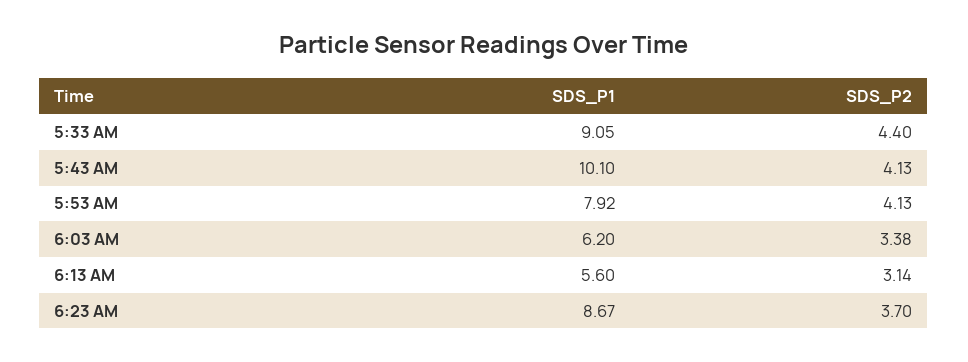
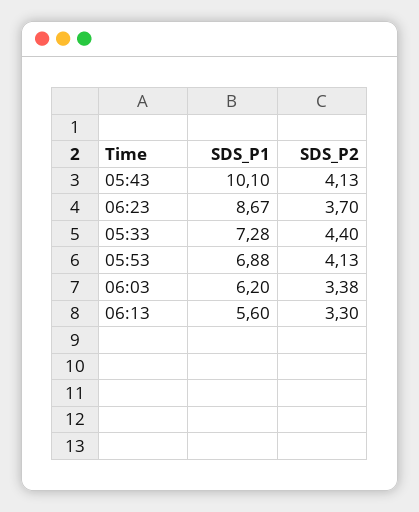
  {
    "SDS_P1": {
-     "5:33 AM": 9.05,
+     "5:33 AM": 7.28,
      "5:43 AM": 10.1,
-     "5:53 AM": 7.92,
+     "5:53 AM": 6.88,
      "6:03 AM": 6.2,
      "6:13 AM": 5.6,
      "6:23 AM": 8.67
    },
    "SDS_P2": {
      "5:33 AM": 4.4,
      "5:43 AM": 4.13,
      "5:53 AM": 4.13,
      "6:03 AM": 3.38,
-     "6:13 AM": 3.14,
+     "6:13 AM": 3.3,
      "6:23 AM": 3.7
    }
  }

